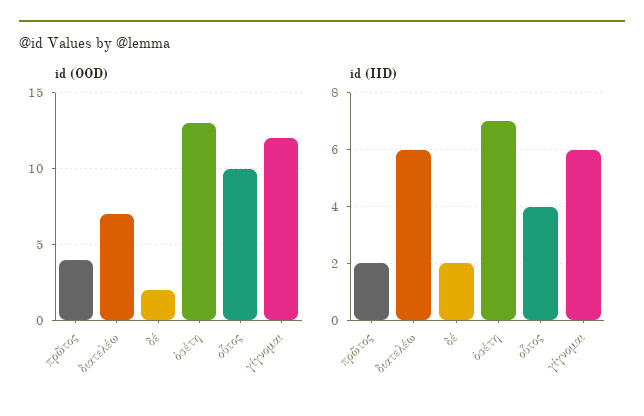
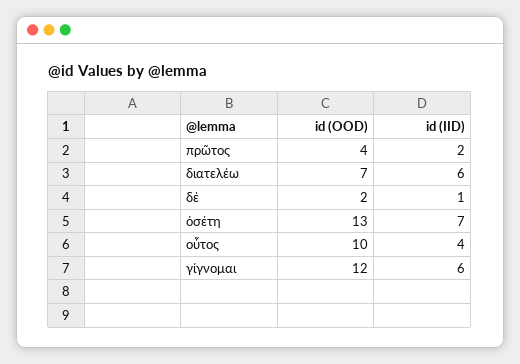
  {
    "id (OOD)": {
      "πρῶτος": 4,
      "διατελέω": 7,
      "δέ": 2,
      "ὁσέτη": 13,
      "οὗτος": 10,
      "γίγνομαι": 12
    },
    "id (IID)": {
      "πρῶτος": 2,
      "διατελέω": 6,
-     "δέ": 2,
+     "δέ": 1,
      "ὁσέτη": 7,
      "οὗτος": 4,
      "γίγνομαι": 6
    }
  }

